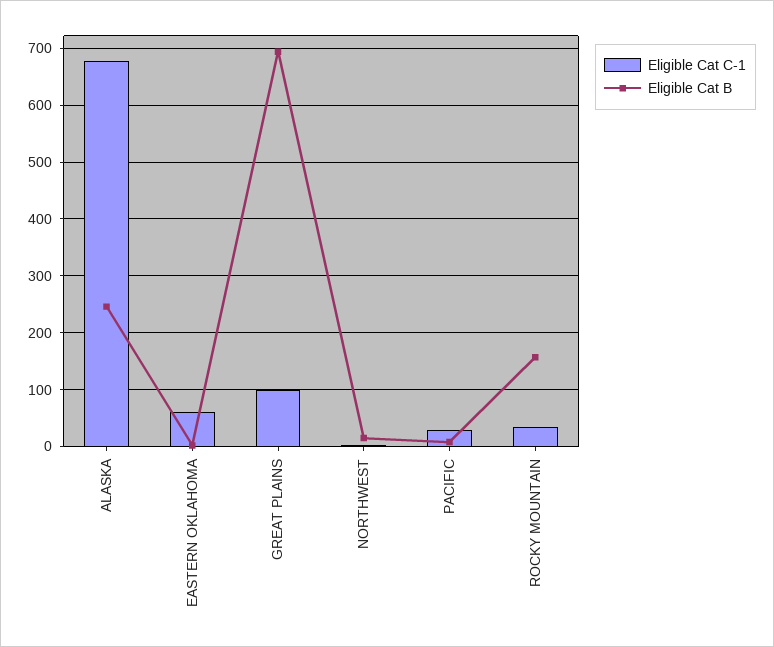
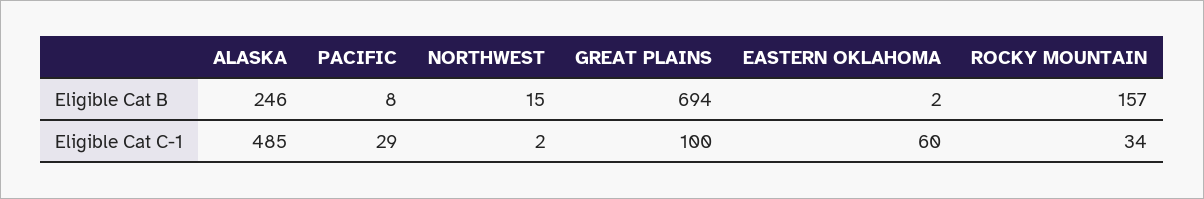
  {
    "Eligible Cat C-1": {
-     "ALASKA": 680,
+     "ALASKA": 485,
      "EASTERN OKLAHOMA": 60,
      "GREAT PLAINS": 100,
      "NORTHWEST": 2,
      "PACIFIC": 29,
      "ROCKY MOUNTAIN": 34
    },
    "Eligible Cat B": {
      "ALASKA": 246,
      "EASTERN OKLAHOMA": 2,
      "GREAT PLAINS": 694,
      "NORTHWEST": 15,
      "PACIFIC": 8,
      "ROCKY MOUNTAIN": 157
    }
  }

